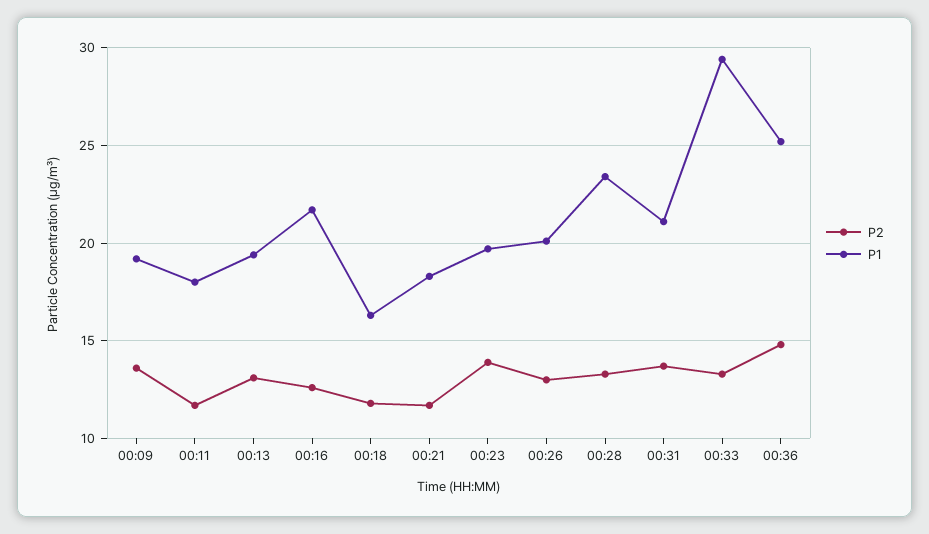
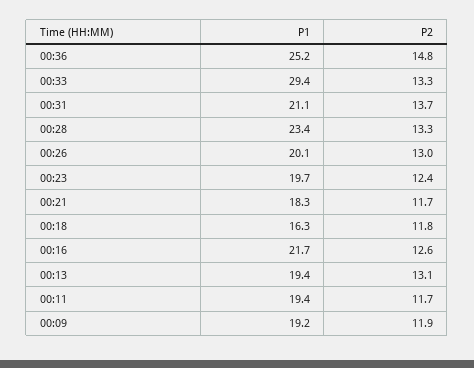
  {
    "P2": {
-     "00:09": 13.5,
+     "00:09": 11.9,
      "00:11": 11.7,
      "00:13": 13.1,
      "00:16": 12.6,
      "00:18": 11.8,
      "00:21": 11.7,
-     "00:23": 14,
+     "00:23": 12.4,
      "00:26": 13,
      "00:28": 13.3,
      "00:31": 13.7,
      "00:33": 13.3,
      "00:36": 14.8
    },
    "P1": {
      "00:09": 19.2,
-     "00:11": 18,
+     "00:11": 19.4,
      "00:13": 19.4,
      "00:16": 21.7,
      "00:18": 16.3,
      "00:21": 18.3,
      "00:23": 19.7,
      "00:26": 20.1,
      "00:28": 23.4,
      "00:31": 21.1,
      "00:33": 29.4,
      "00:36": 25.2
    }
  }

